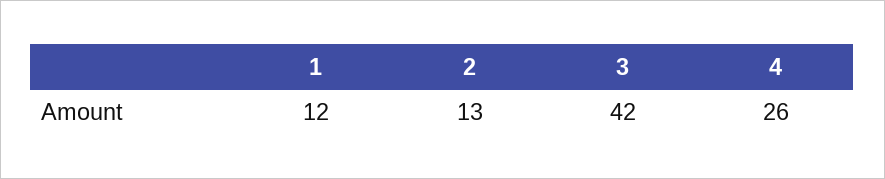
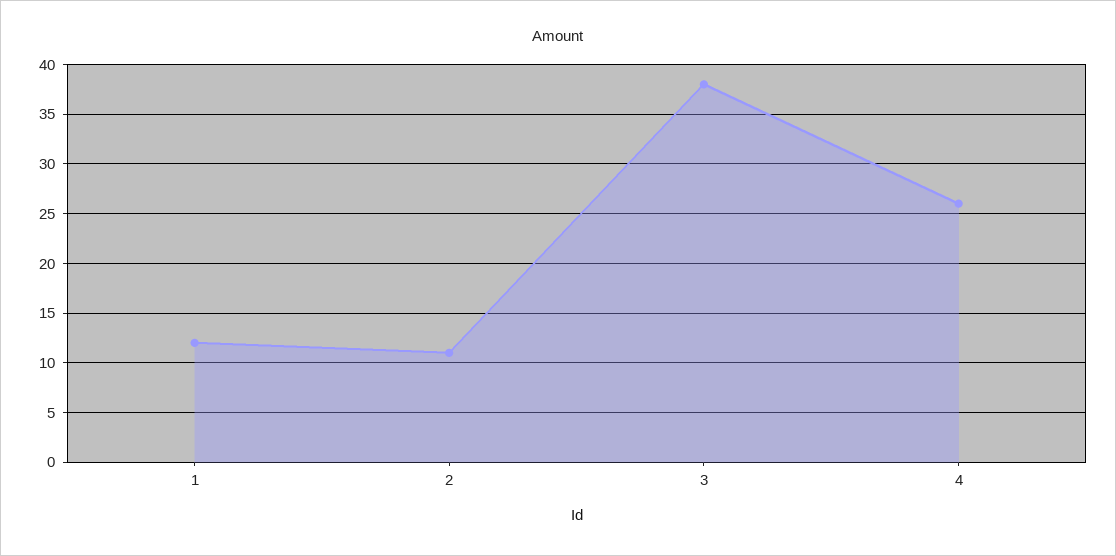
  {
    "1": 12,
-   "2": 13,
+   "2": 11,
-   "3": 42,
+   "3": 38,
    "4": 26
  }

